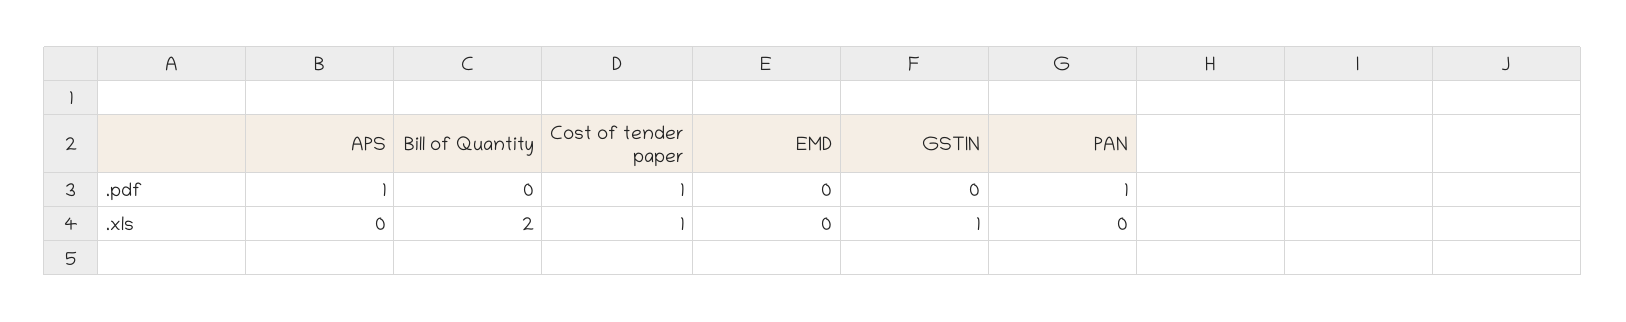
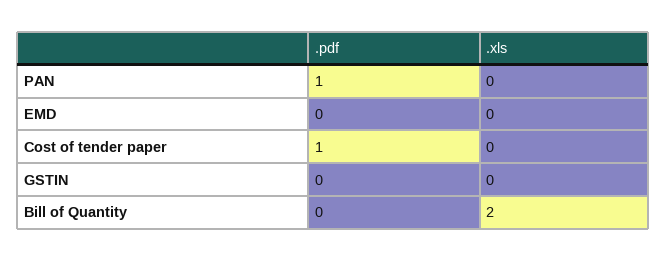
  {
-   "APS": {
-     ".pdf": 1,
-     ".xls": 0
-   },
    "Bill of Quantity": {
      ".pdf": 0,
      ".xls": 2
    },
    "Cost of tender paper": {
      ".pdf": 1,
-     ".xls": 1
+     ".xls": 0
    },
    "EMD": {
      ".pdf": 0,
      ".xls": 0
    },
    "GSTIN": {
      ".pdf": 0,
-     ".xls": 1
+     ".xls": 0
    },
    "PAN": {
      ".pdf": 1,
      ".xls": 0
    }
  }

